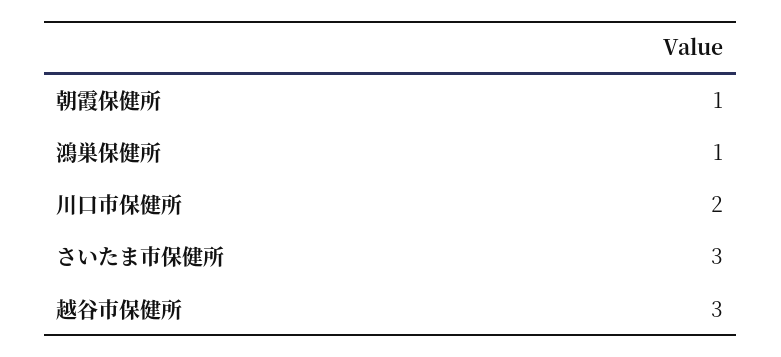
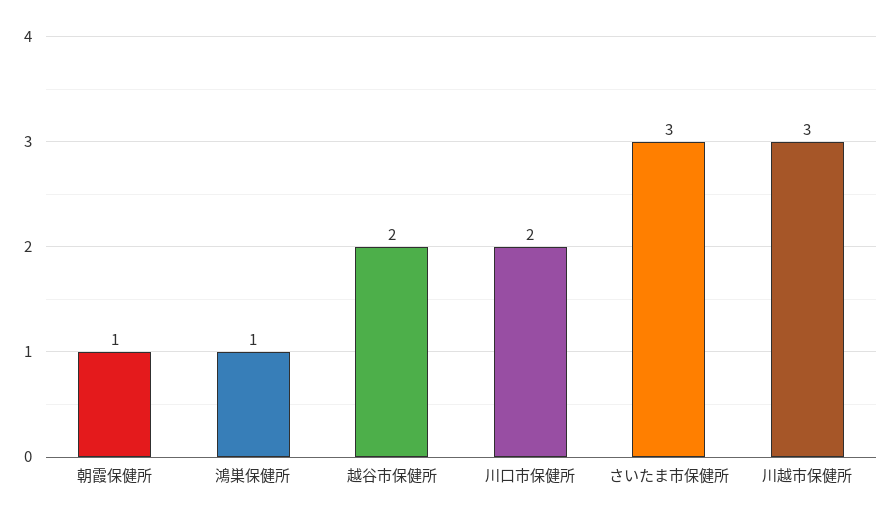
  {
    "朝霞保健所": 1,
    "鴻巣保健所": 1,
    "川口市保健所": 2,
    "さいたま市保健所": 3,
-   "越谷市保健所": 3
+   "越谷市保健所": 2,
+   "川越市保健所": 3
  }

